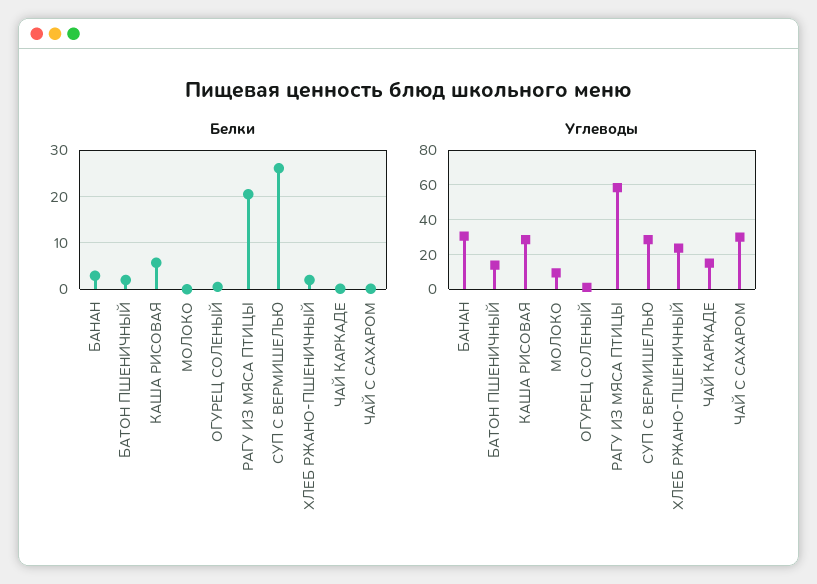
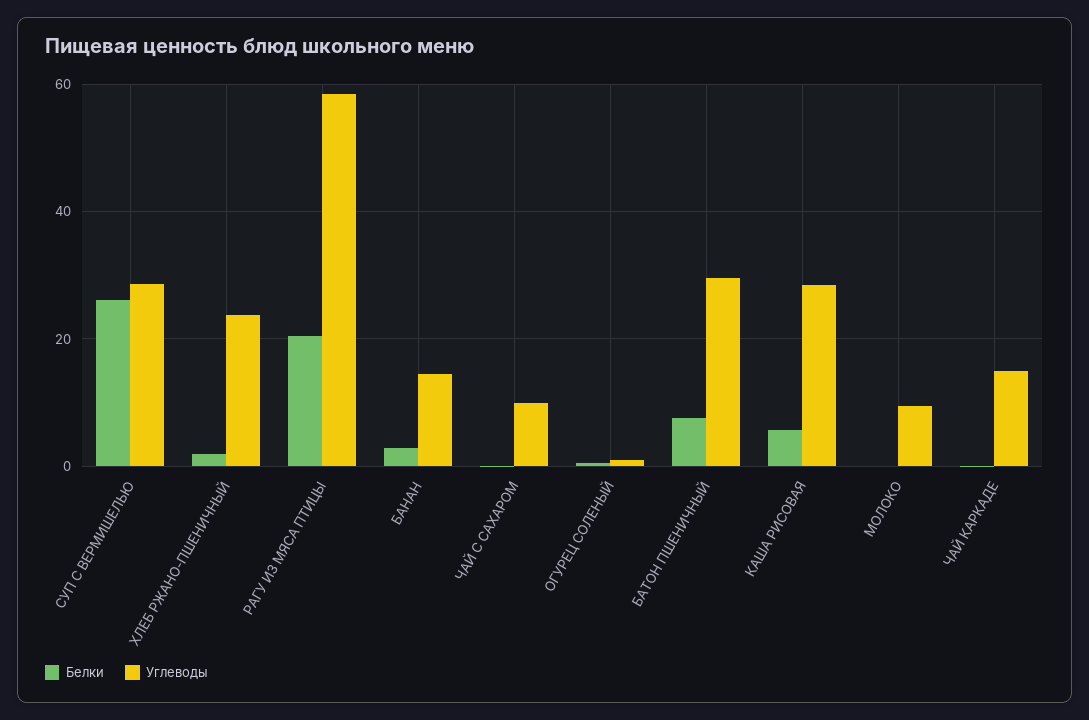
  {
    "Белки": {
      "БАНАН": 2,
-     "БАТОН ПШЕНИЧНЫЙ": 2,
+     "БАТОН ПШЕНИЧНЫЙ": 8,
      "КАША РИСОВАЯ": 6,
      "МОЛОКО": 0,
      "ОГУРЕЦ СОЛЕНЫЙ": 0,
      "РАГУ ИЗ МЯСА ПТИЦЫ": 20,
      "СУП С ВЕРМИШЕЛЬЮ": 26,
      "ХЛЕБ РЖАНО-ПШЕНИЧНЫЙ": 2,
      "ЧАЙ КАРКАДЕ": 0,
      "ЧАЙ С САХАРОМ": 0
    },
    "Углеводы": {
-     "БАНАН": 30,
+     "БАНАН": 14,
-     "БАТОН ПШЕНИЧНЫЙ": 15,
+     "БАТОН ПШЕНИЧНЫЙ": 30,
      "КАША РИСОВАЯ": 28,
      "МОЛОКО": 10,
      "ОГУРЕЦ СОЛЕНЫЙ": 2,
      "РАГУ ИЗ МЯСА ПТИЦЫ": 58,
      "СУП С ВЕРМИШЕЛЬЮ": 28,
      "ХЛЕБ РЖАНО-ПШЕНИЧНЫЙ": 24,
      "ЧАЙ КАРКАДЕ": 16,
-     "ЧАЙ С САХАРОМ": 30
+     "ЧАЙ С САХАРОМ": 10
    }
  }

